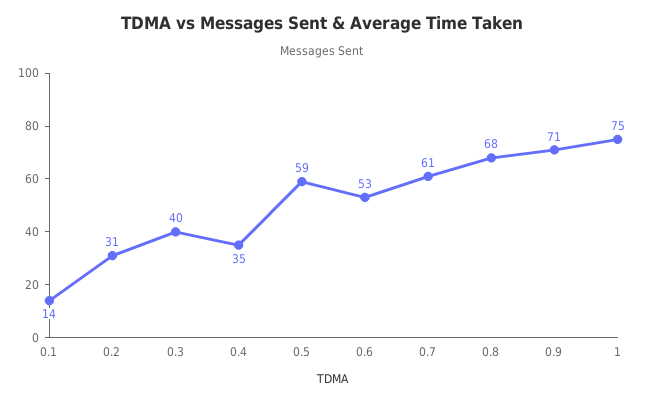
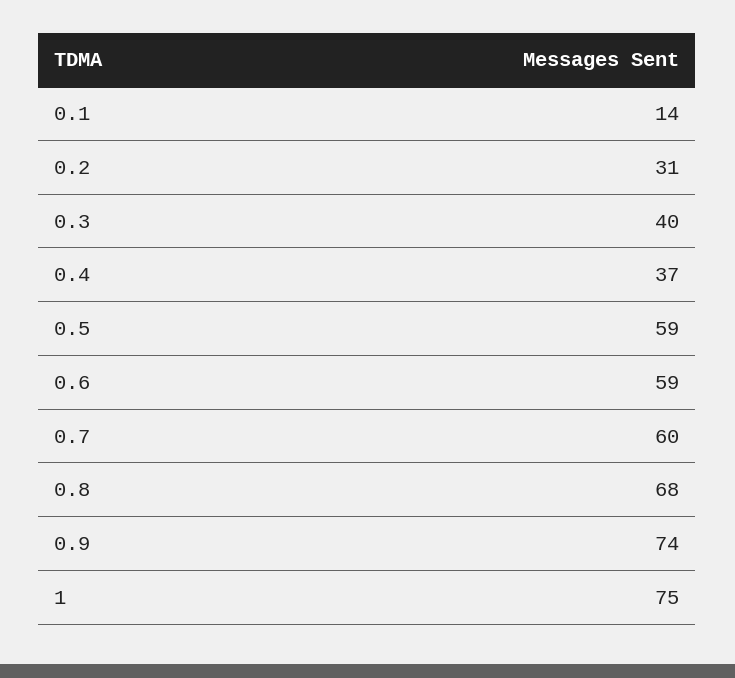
  {
    "0.1": 14,
    "0.2": 31,
    "0.3": 40,
-   "0.4": 35,
+   "0.4": 37,
    "0.5": 59,
-   "0.6": 53,
+   "0.6": 59,
-   "0.7": 61,
+   "0.7": 60,
    "0.8": 68,
-   "0.9": 71,
+   "0.9": 74,
    "1": 75
  }

